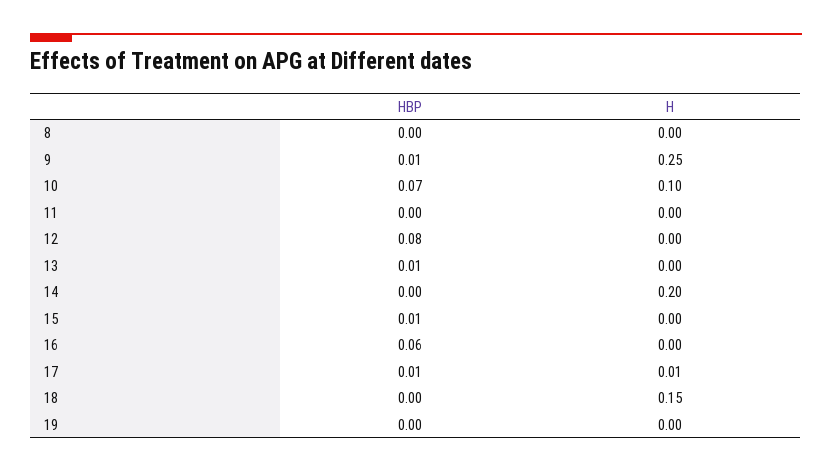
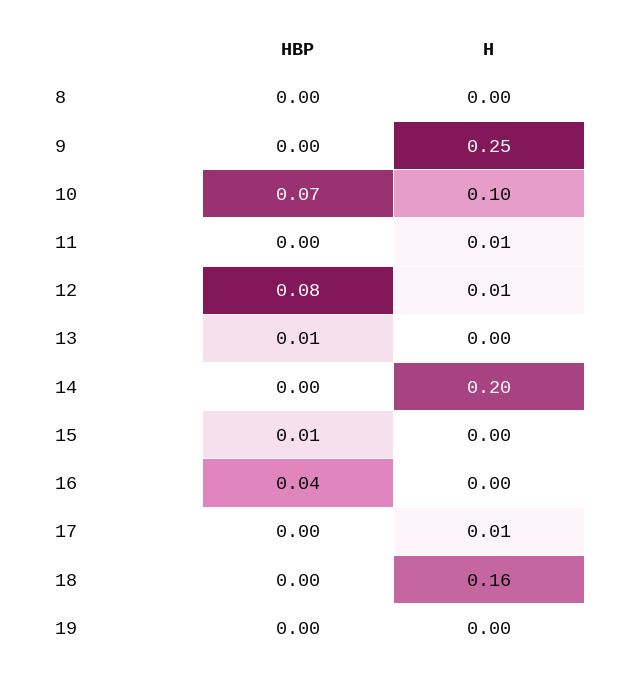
  {
    "HBP": {
      "8": 0,
-     "9": 0.01,
+     "9": 0,
      "10": 0.07,
      "11": 0,
      "12": 0.08,
      "13": 0.01,
      "14": 0,
      "15": 0.01,
-     "16": 0.06,
+     "16": 0.04,
-     "17": 0.01,
+     "17": 0,
      "18": 0,
      "19": 0
    },
    "H": {
      "8": 0,
      "9": 0.25,
      "10": 0.1,
-     "11": 0,
+     "11": 0.01,
-     "12": 0,
+     "12": 0.01,
      "13": 0,
      "14": 0.2,
      "15": 0,
      "16": 0,
      "17": 0.01,
-     "18": 0.15,
+     "18": 0.16,
      "19": 0
    }
  }

